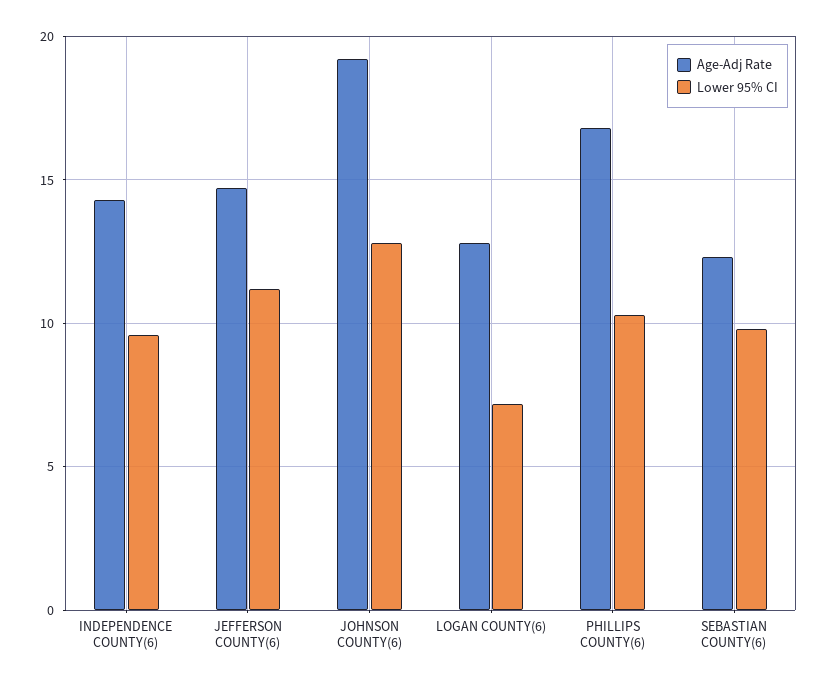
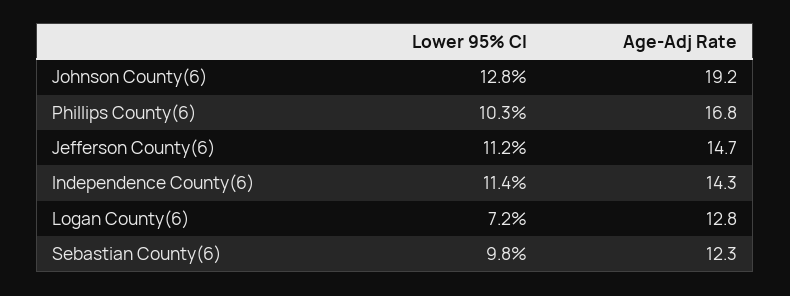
  {
    "Age-Adj Rate": {
      "INDEPENDENCE COUNTY(6)": 14.3,
      "JEFFERSON COUNTY(6)": 14.7,
      "JOHNSON COUNTY(6)": 19.2,
      "LOGAN COUNTY(6)": 12.8,
      "PHILLIPS COUNTY(6)": 16.8,
      "SEBASTIAN COUNTY(6)": 12.3
    },
    "Lower 95% CI": {
-     "INDEPENDENCE COUNTY(6)": 9.5,
+     "INDEPENDENCE COUNTY(6)": 11.4,
      "JEFFERSON COUNTY(6)": 11.2,
      "JOHNSON COUNTY(6)": 12.8,
      "LOGAN COUNTY(6)": 7.2,
      "PHILLIPS COUNTY(6)": 10.3,
      "SEBASTIAN COUNTY(6)": 9.8
    }
  }

